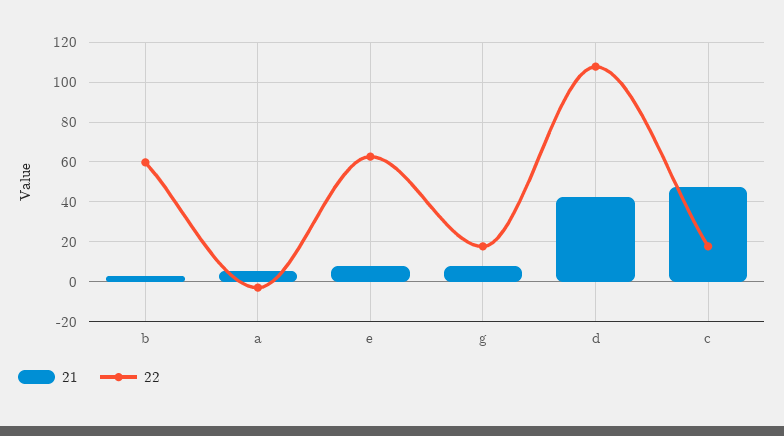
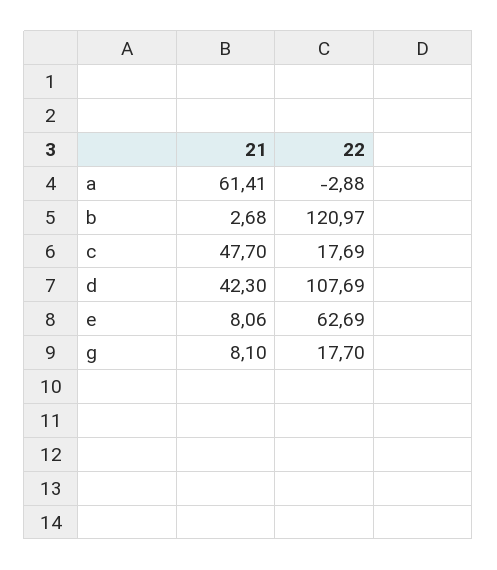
  {
    "21": {
      "b": 2.68,
-     "a": 5,
+     "a": 61.41,
      "e": 8.06,
      "g": 8.1,
      "d": 42.3,
      "c": 47.7
    },
    "22": {
-     "b": 60,
+     "b": 120.97,
      "a": -2.88,
      "e": 62.69,
      "g": 17.7,
      "d": 107.69,
      "c": 17.69
    }
  }

